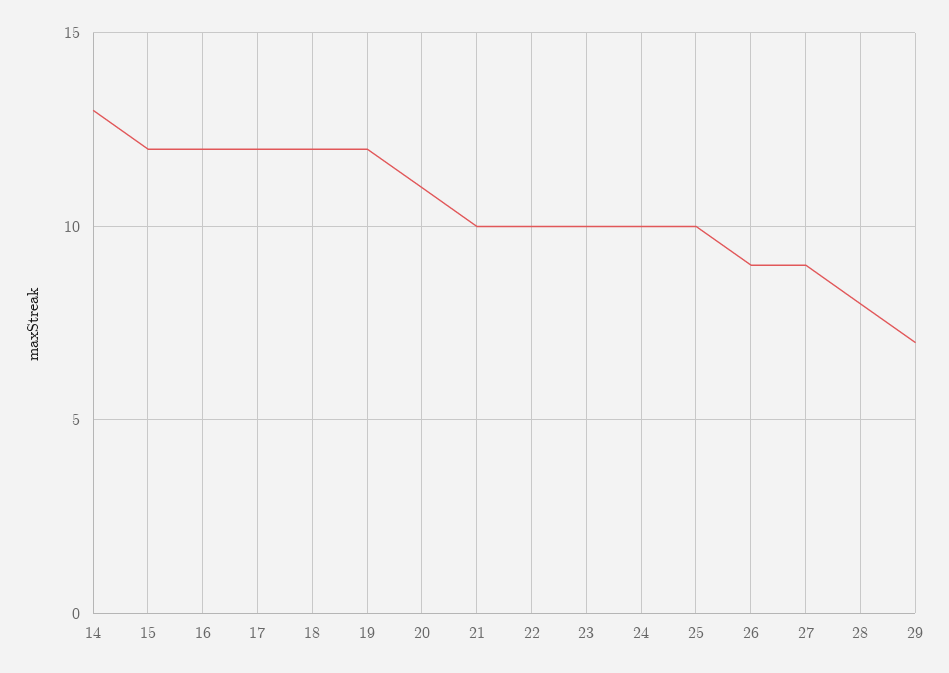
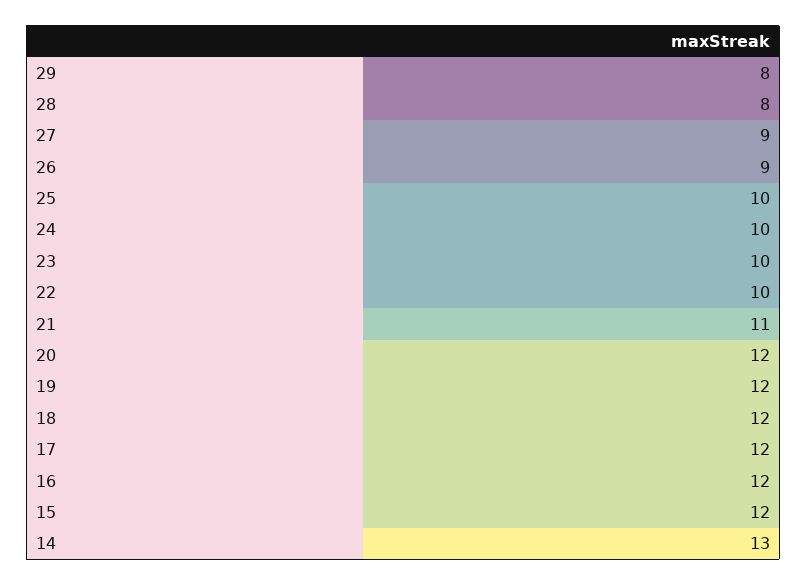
  {
    "14": 13,
    "15": 12,
    "16": 12,
    "17": 12,
    "18": 12,
    "19": 12,
-   "20": 11,
+   "20": 12,
-   "21": 10,
+   "21": 11,
    "22": 10,
    "23": 10,
    "24": 10,
    "25": 10,
    "26": 9,
    "27": 9,
    "28": 8,
-   "29": 7
+   "29": 8
  }

